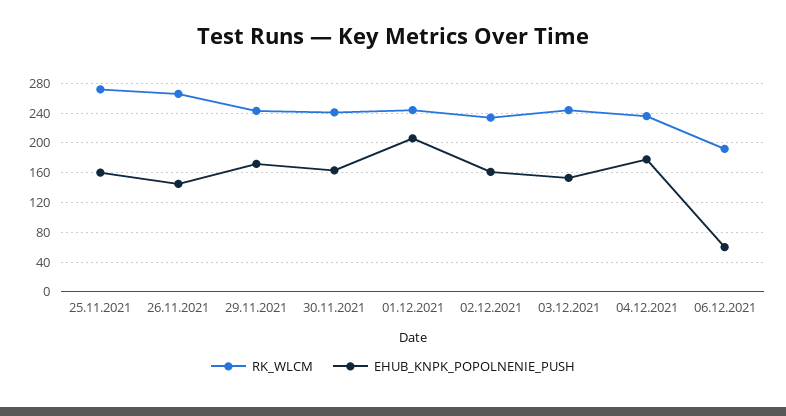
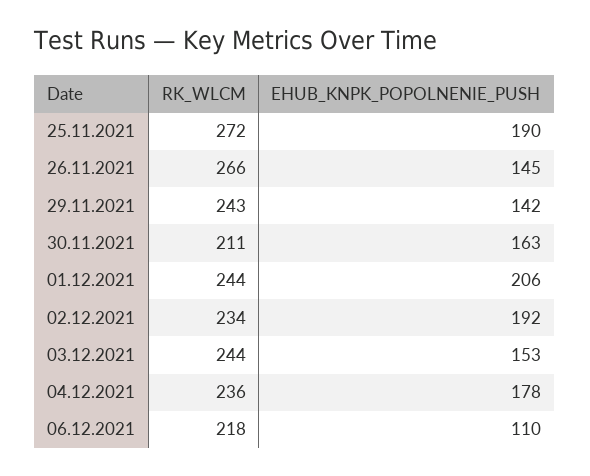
  {
    "RK_WLCM": {
      "25.11.2021": 272,
      "26.11.2021": 266,
      "29.11.2021": 243,
-     "30.11.2021": 240,
+     "30.11.2021": 211,
      "01.12.2021": 244,
      "02.12.2021": 234,
      "03.12.2021": 244,
      "04.12.2021": 236,
-     "06.12.2021": 190
+     "06.12.2021": 218
    },
    "EHUB_KNPK_POPOLNENIE_PUSH": {
-     "25.11.2021": 160,
+     "25.11.2021": 190,
      "26.11.2021": 145,
-     "29.11.2021": 170,
+     "29.11.2021": 142,
      "30.11.2021": 163,
      "01.12.2021": 206,
-     "02.12.2021": 160,
+     "02.12.2021": 192,
      "03.12.2021": 153,
      "04.12.2021": 178,
-     "06.12.2021": 60
+     "06.12.2021": 110
    }
  }

